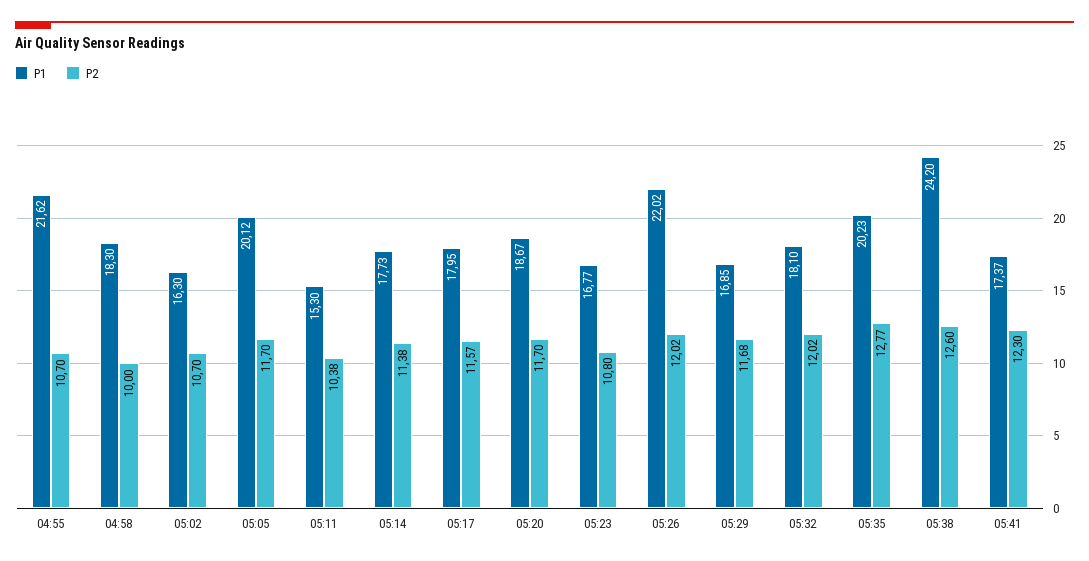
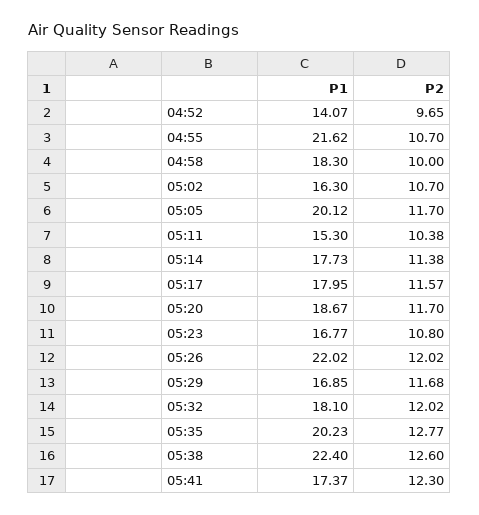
  {
    "P1": {
      "04:55": 21.62,
      "04:58": 18.3,
      "05:02": 16.3,
      "05:05": 20.12,
      "05:11": 15.3,
      "05:14": 17.73,
      "05:17": 17.95,
      "05:20": 18.67,
      "05:23": 16.77,
      "05:26": 22.02,
      "05:29": 16.85,
      "05:32": 18.1,
      "05:35": 20.23,
-     "05:38": 24.2,
+     "05:38": 22.4,
-     "05:41": 17.37
+     "05:41": 17.37,
+     "04:52": 14.07
    },
    "P2": {
      "04:55": 10.7,
      "04:58": 10,
      "05:02": 10.7,
      "05:05": 11.7,
      "05:11": 10.38,
      "05:14": 11.38,
      "05:17": 11.57,
      "05:20": 11.7,
      "05:23": 10.8,
      "05:26": 12.02,
      "05:29": 11.68,
      "05:32": 12.02,
      "05:35": 12.77,
      "05:38": 12.6,
-     "05:41": 12.3
+     "05:41": 12.3,
+     "04:52": 9.65
    }
  }

